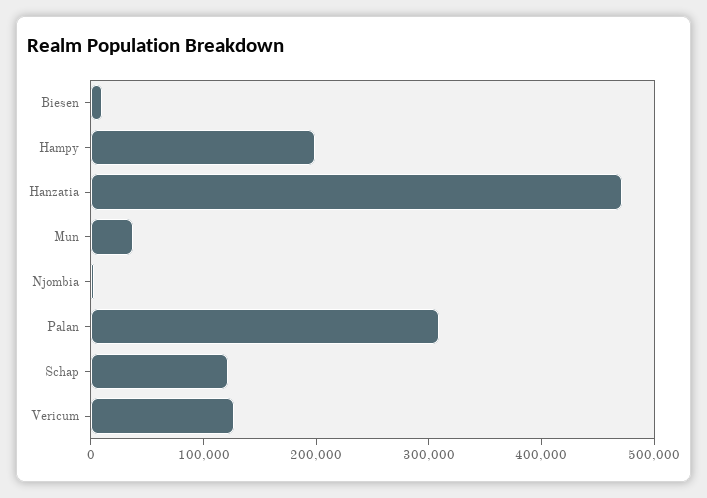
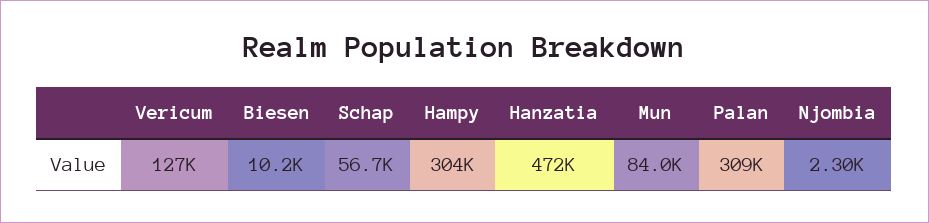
  {
    "Biesen": 10200,
-   "Hampy": 200000,
+   "Hampy": 304000,
    "Hanzatia": 472000,
-   "Mun": 40000,
+   "Mun": 84000,
    "Njombia": 2300,
    "Palan": 309000,
-   "Schap": 120000,
+   "Schap": 56700,
    "Vericum": 127000
  }

